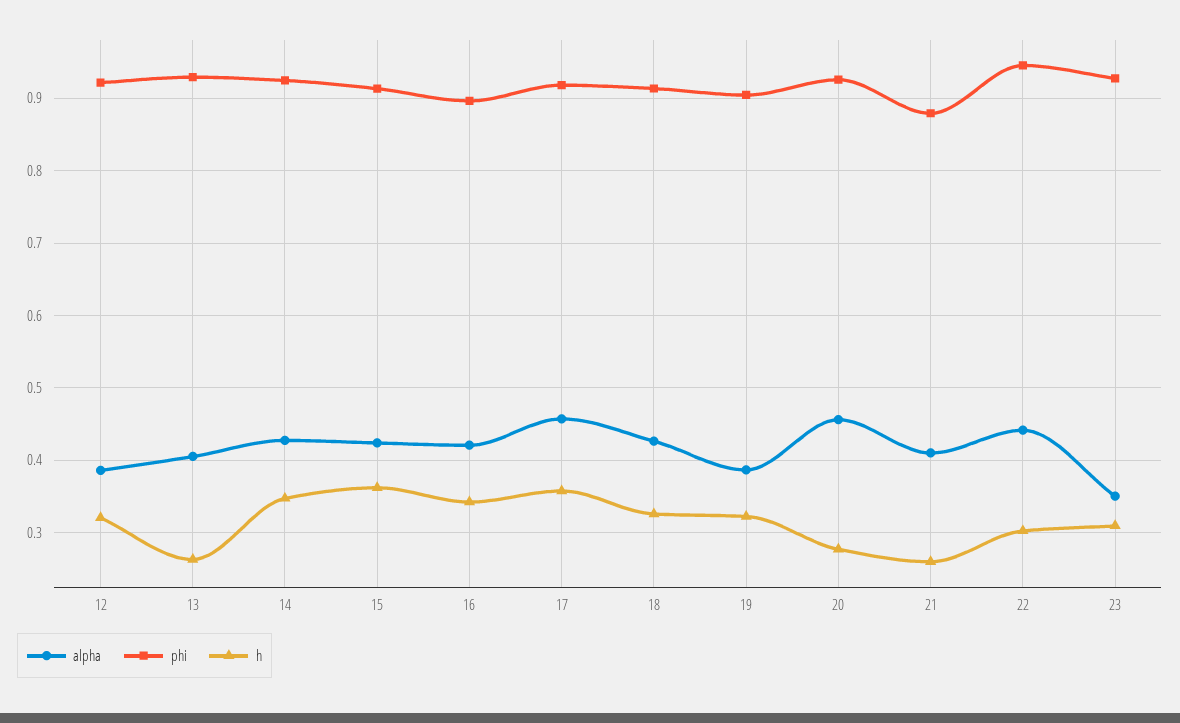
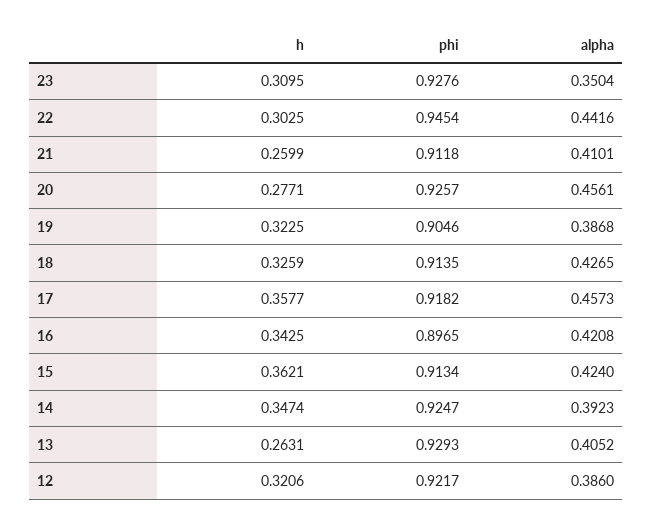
  {
    "alpha": {
      "12": 0.386,
      "13": 0.4052,
-     "14": 0.43,
+     "14": 0.3923,
      "15": 0.424,
      "16": 0.4208,
      "17": 0.4573,
      "18": 0.4265,
      "19": 0.3868,
      "20": 0.4561,
      "21": 0.4101,
      "22": 0.4416,
      "23": 0.3504
    },
    "phi": {
      "12": 0.9217,
      "13": 0.9293,
      "14": 0.9247,
      "15": 0.9134,
      "16": 0.8965,
      "17": 0.9182,
      "18": 0.9135,
      "19": 0.9046,
      "20": 0.9257,
-     "21": 0.88,
+     "21": 0.9118,
      "22": 0.9454,
      "23": 0.9276
    },
    "h": {
      "12": 0.3206,
      "13": 0.2631,
      "14": 0.3474,
      "15": 0.3621,
      "16": 0.3425,
      "17": 0.3577,
      "18": 0.3259,
      "19": 0.3225,
      "20": 0.2771,
      "21": 0.2599,
      "22": 0.3025,
      "23": 0.3095
    }
  }

